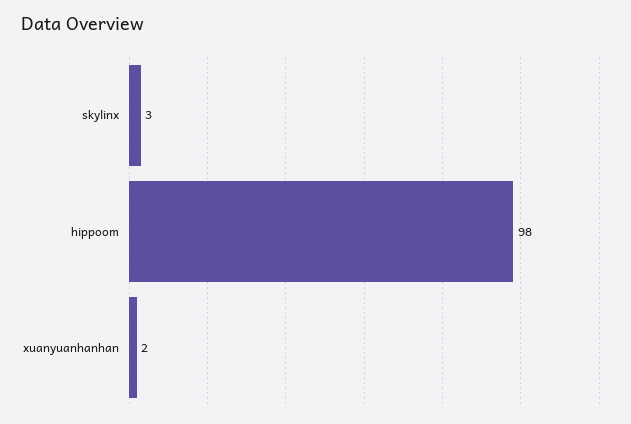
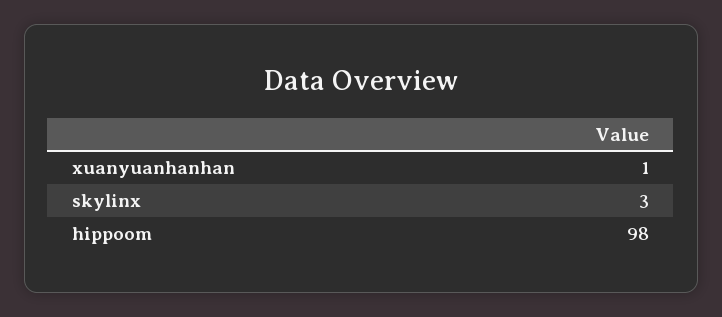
  {
    "skylinx": 3,
    "hippoom": 98,
-   "xuanyuanhanhan": 2
+   "xuanyuanhanhan": 1
  }

